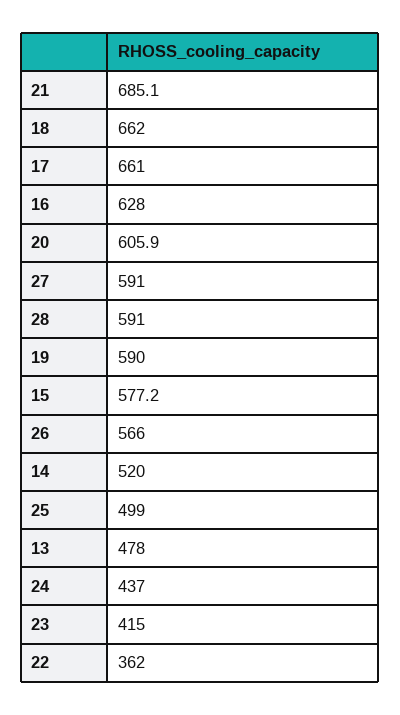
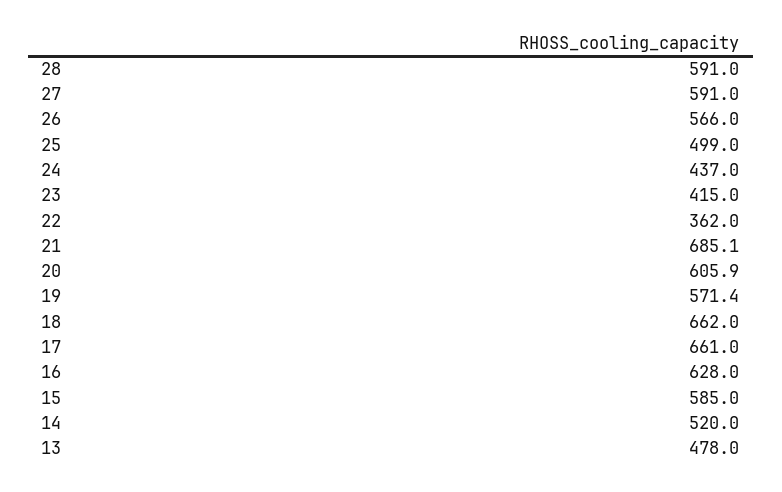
  {
    "21": 685.1,
    "18": 662,
    "17": 661,
    "16": 628,
    "20": 605.9,
    "27": 591,
    "28": 591,
-   "19": 590,
+   "19": 571.4,
-   "15": 577.2,
+   "15": 585,
    "26": 566,
    "14": 520,
    "25": 499,
    "13": 478,
    "24": 437,
    "23": 415,
    "22": 362
  }

